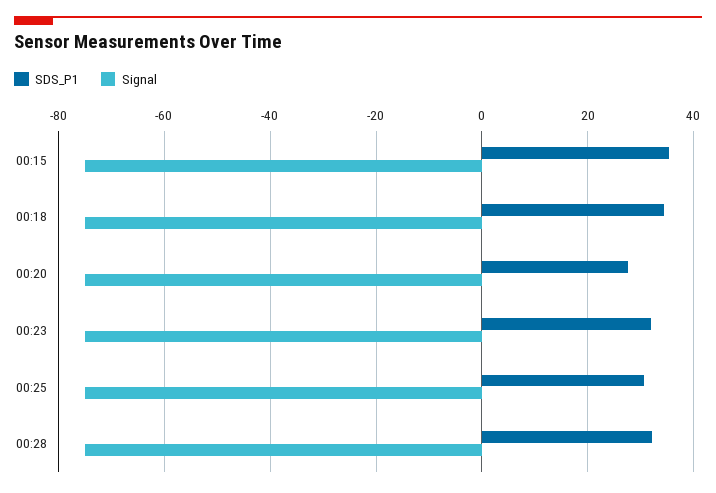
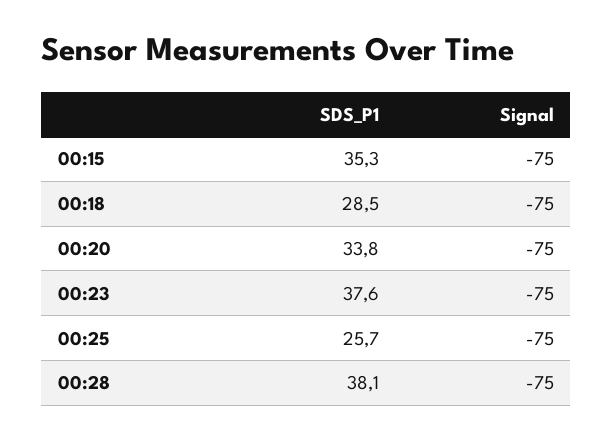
  {
    "SDS_P1": {
      "00:15": 35.3,
-     "00:18": 34,
+     "00:18": 28.5,
-     "00:20": 28,
+     "00:20": 33.8,
-     "00:23": 32,
+     "00:23": 37.6,
-     "00:25": 30,
+     "00:25": 25.7,
-     "00:28": 32
+     "00:28": 38.1
    },
    "Signal": {
      "00:15": -75,
      "00:18": -75,
      "00:20": -75,
      "00:23": -75,
      "00:25": -75,
      "00:28": -75
    }
  }

